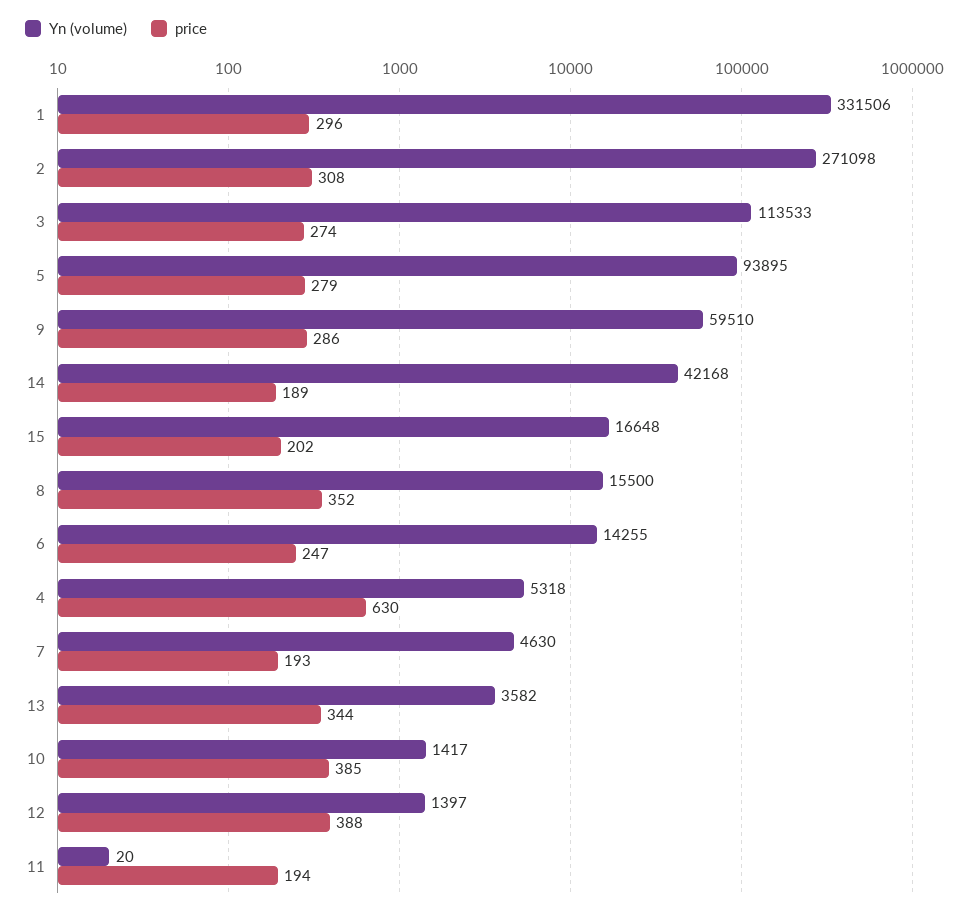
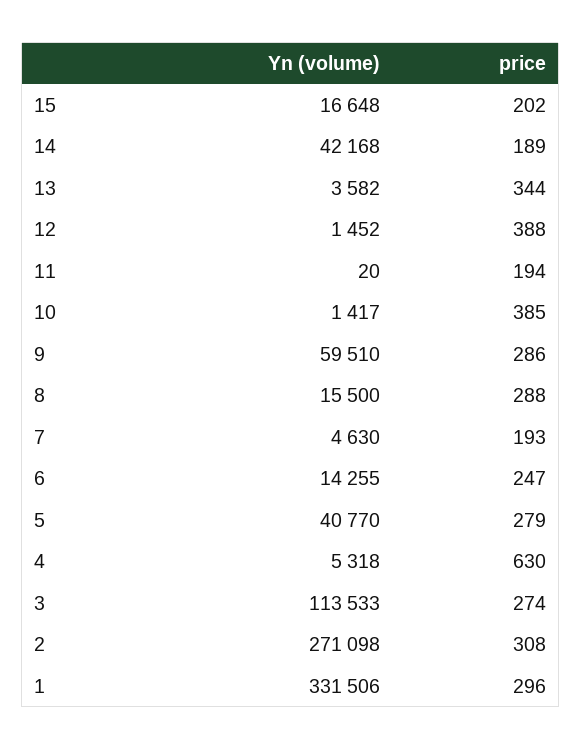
  {
    "Yn (volume)": {
      "1": 331506,
      "2": 271098,
      "3": 113533,
-     "5": 93895,
+     "5": 40770,
      "9": 59510,
      "14": 42168,
      "15": 16648,
      "8": 15500,
      "6": 14255,
      "4": 5318,
      "7": 4630,
      "13": 3582,
      "10": 1417,
-     "12": 1397,
+     "12": 1452,
      "11": 20
    },
    "price": {
      "1": 296,
      "2": 308,
      "3": 274,
      "5": 279,
      "9": 286,
      "14": 189,
      "15": 202,
-     "8": 352,
+     "8": 288,
      "6": 247,
      "4": 630,
      "7": 193,
      "13": 344,
      "10": 385,
      "12": 388,
      "11": 194
    }
  }

